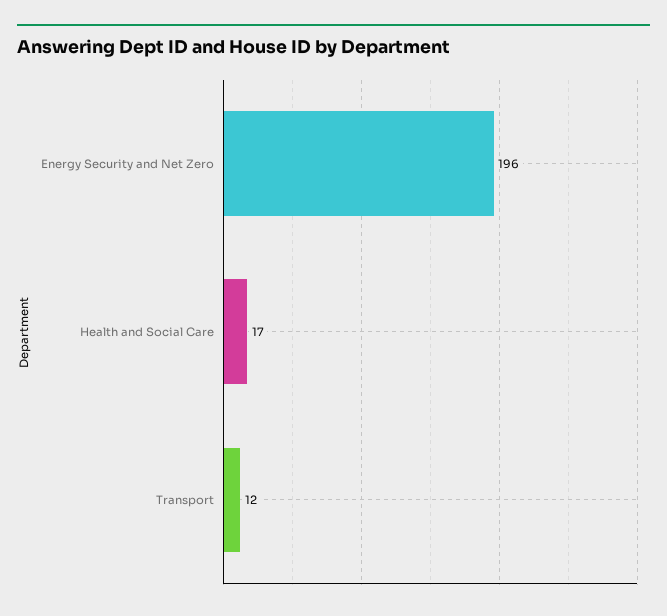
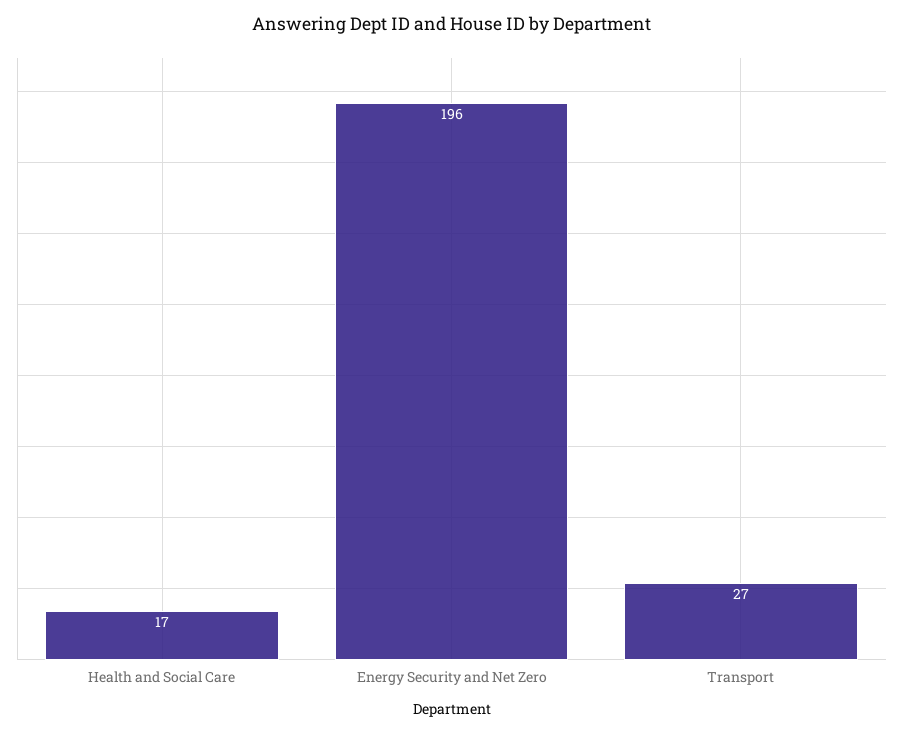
  {
    "Energy Security and Net Zero": 196,
    "Health and Social Care": 17,
-   "Transport": 12
+   "Transport": 27
  }

